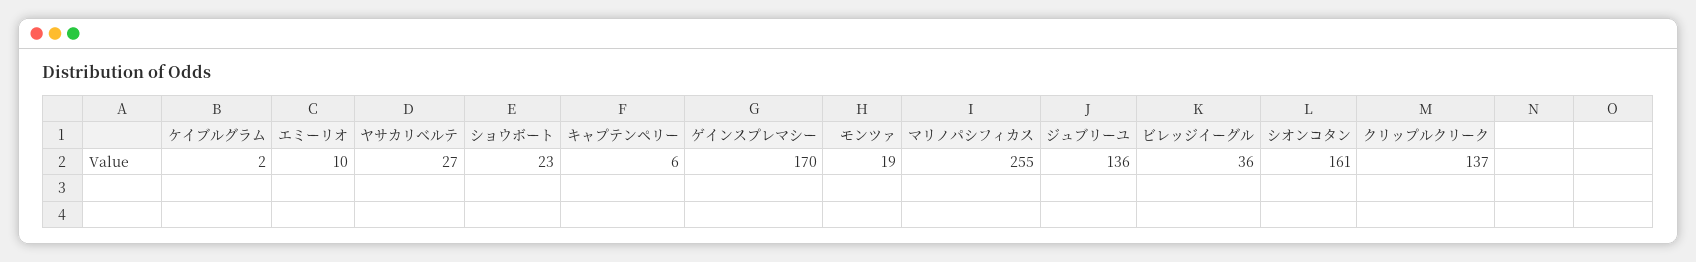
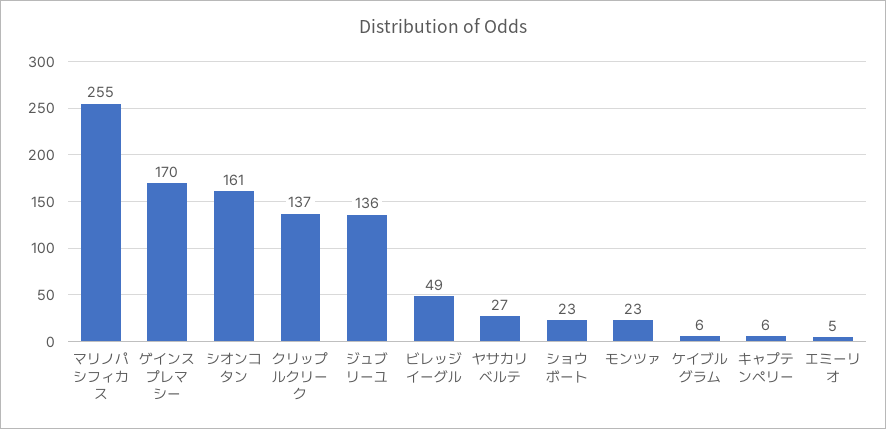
  {
-   "ケイブルグラム": 2,
+   "ケイブルグラム": 6,
-   "エミーリオ": 10,
+   "エミーリオ": 5,
    "ヤサカリベルテ": 27,
    "ショウボート": 23,
    "キャプテンペリー": 6,
    "ゲインスプレマシー": 170,
-   "モンツァ": 19,
+   "モンツァ": 23,
    "マリノパシフィカス": 255,
    "ジュブリーユ": 136,
-   "ビレッジイーグル": 36,
+   "ビレッジイーグル": 49,
    "シオンコタン": 161,
    "クリップルクリーク": 137
  }

